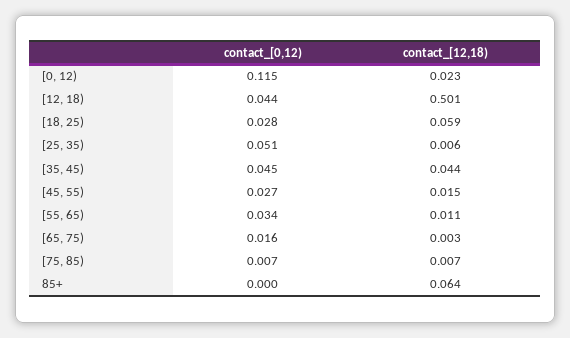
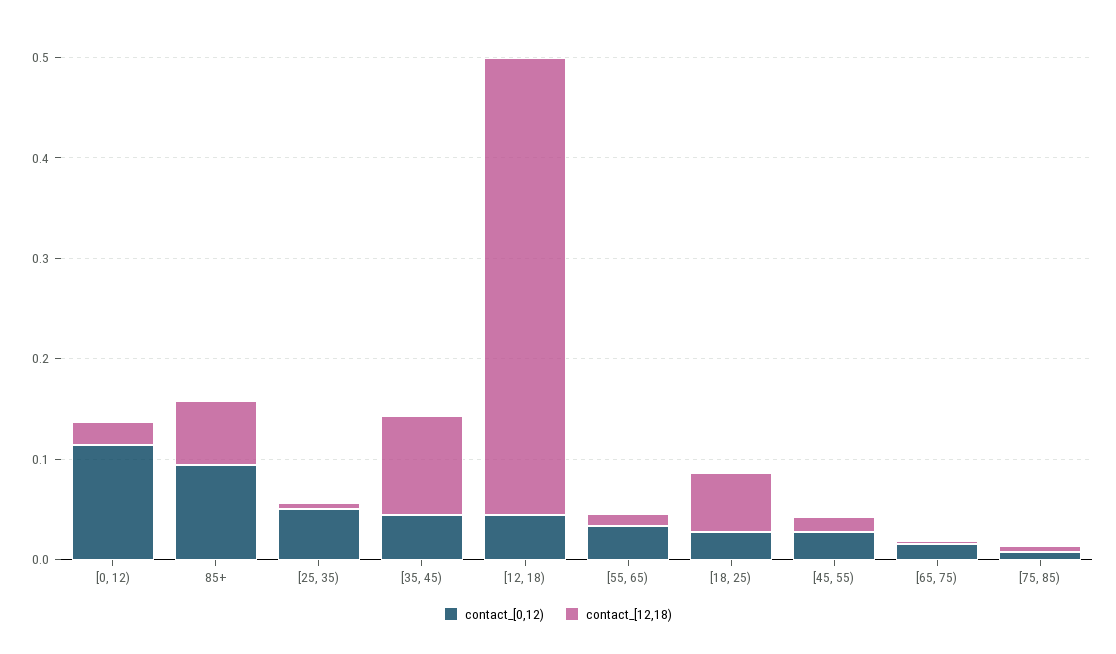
  {
    "contact_[0,12)": {
      "[0, 12)": 0.115,
      "[12, 18)": 0.044,
      "[18, 25)": 0.028,
      "[25, 35)": 0.051,
      "[35, 45)": 0.045,
      "[45, 55)": 0.027,
      "[55, 65)": 0.034,
      "[65, 75)": 0.016,
      "[75, 85)": 0.007,
-     "85+": 0
+     "85+": 0.1
    },
    "contact_[12,18)": {
      "[0, 12)": 0.023,
-     "[12, 18)": 0.501,
+     "[12, 18)": 0.46,
      "[18, 25)": 0.059,
      "[25, 35)": 0.006,
-     "[35, 45)": 0.044,
+     "[35, 45)": 0.1,
      "[45, 55)": 0.015,
      "[55, 65)": 0.011,
      "[65, 75)": 0.003,
      "[75, 85)": 0.007,
      "85+": 0.064
    }
  }

